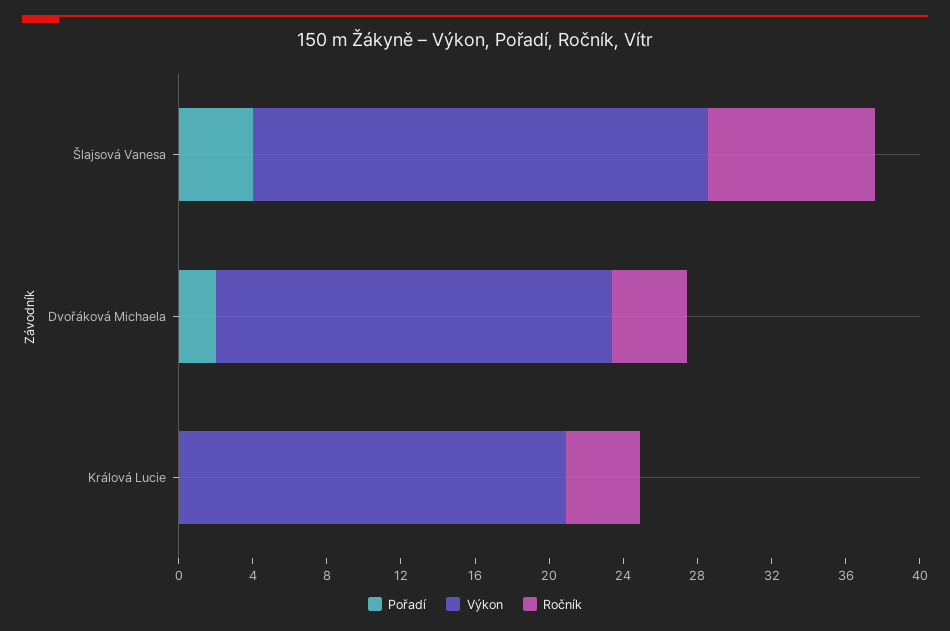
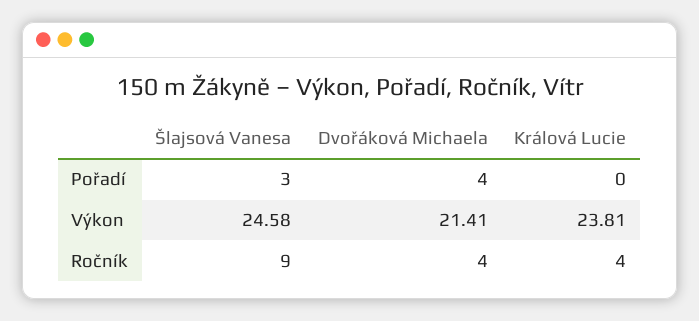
  {
    "Pořadí": {
-     "Šlajsová Vanesa": 4,
+     "Šlajsová Vanesa": 3,
-     "Dvořáková Michaela": 2,
+     "Dvořáková Michaela": 4,
      "Králová Lucie": 0
    },
    "Výkon": {
      "Šlajsová Vanesa": 24.58,
      "Dvořáková Michaela": 21.41,
-     "Králová Lucie": 21
+     "Králová Lucie": 23.81
    },
    "Ročník": {
      "Šlajsová Vanesa": 9,
      "Dvořáková Michaela": 4,
      "Králová Lucie": 4
    }
  }

